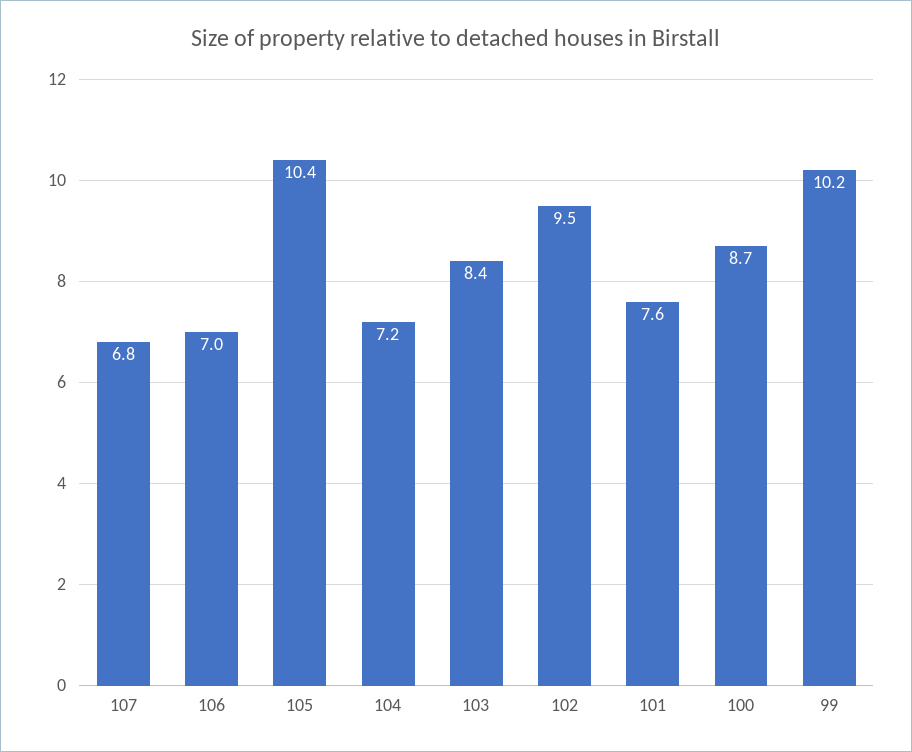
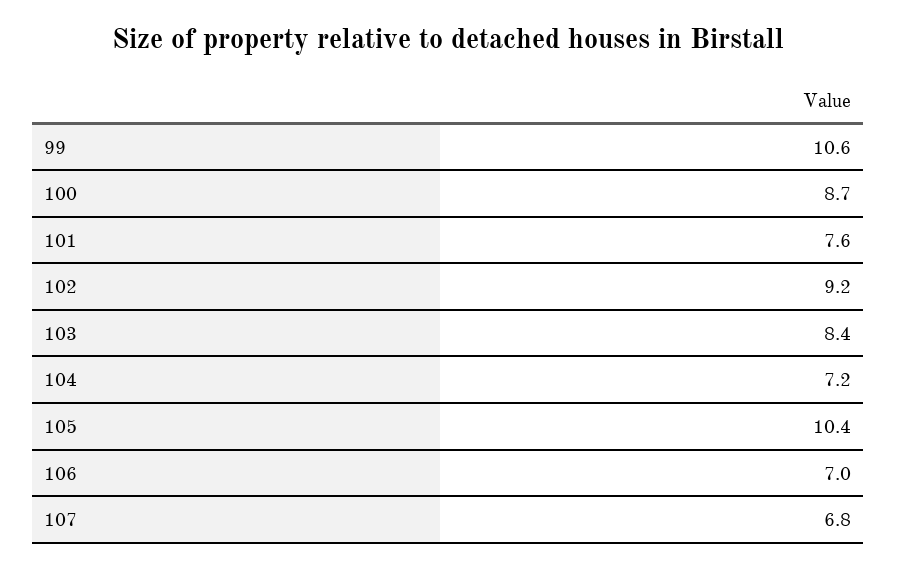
  {
    "107": 6.8,
    "106": 7,
    "105": 10.4,
    "104": 7.2,
    "103": 8.4,
-   "102": 9.5,
+   "102": 9.2,
    "101": 7.6,
    "100": 8.7,
-   "99": 10.2
+   "99": 10.6
  }

